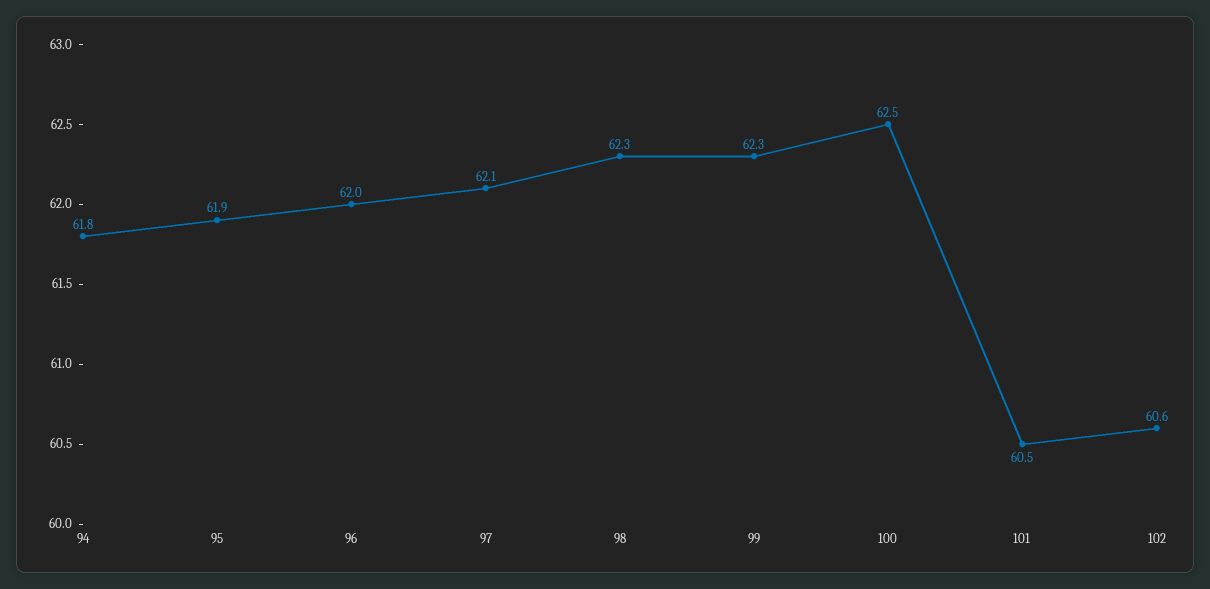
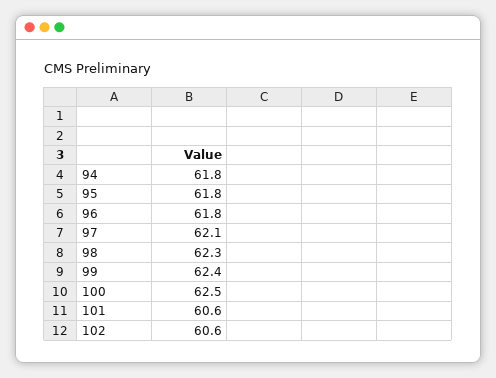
  {
    "94": 61.8,
-   "95": 61.9,
+   "95": 61.8,
-   "96": 62,
+   "96": 61.8,
    "97": 62.1,
    "98": 62.3,
-   "99": 62.3,
+   "99": 62.4,
    "100": 62.5,
-   "101": 60.5,
+   "101": 60.6,
    "102": 60.6
  }

